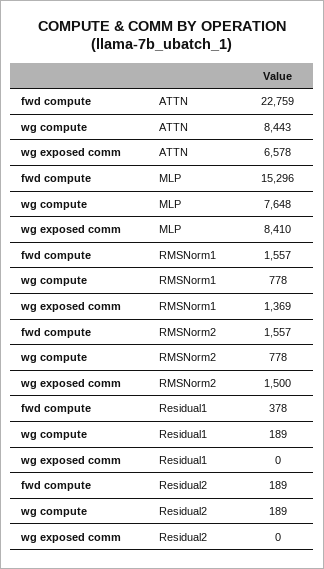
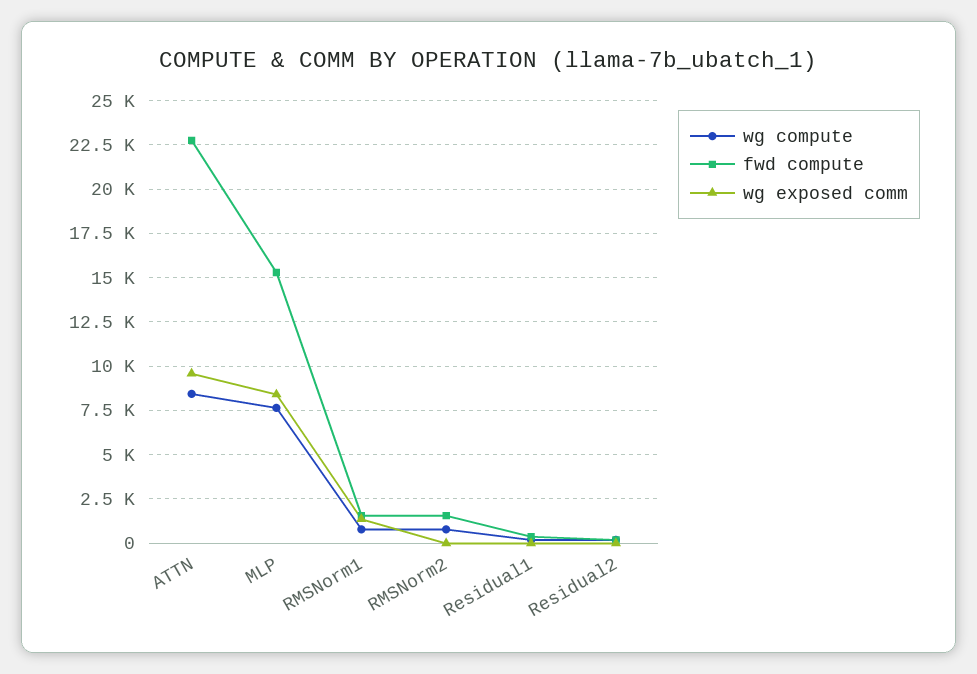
  {
    "fwd compute": {
      "ATTN": 22759,
      "MLP": 15296,
      "RMSNorm1": 1557,
      "RMSNorm2": 1557,
      "Residual1": 378,
      "Residual2": 189
    },
    "wg compute": {
      "ATTN": 8443,
      "MLP": 7648,
      "RMSNorm1": 778,
      "RMSNorm2": 778,
      "Residual1": 189,
      "Residual2": 189
    },
    "wg exposed comm": {
-     "ATTN": 6578,
+     "ATTN": 9500,
      "MLP": 8410,
      "RMSNorm1": 1369,
-     "RMSNorm2": 1500,
+     "RMSNorm2": 0,
      "Residual1": 0,
      "Residual2": 0
    }
  }

